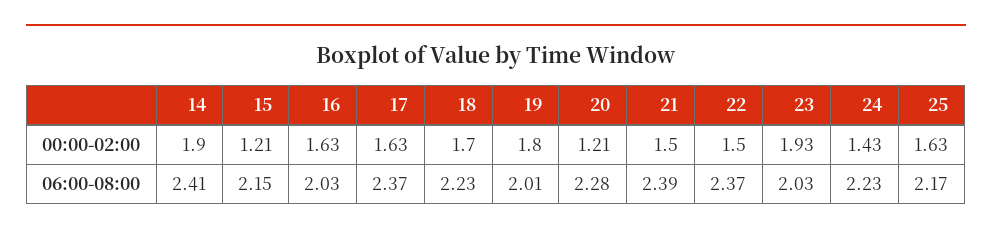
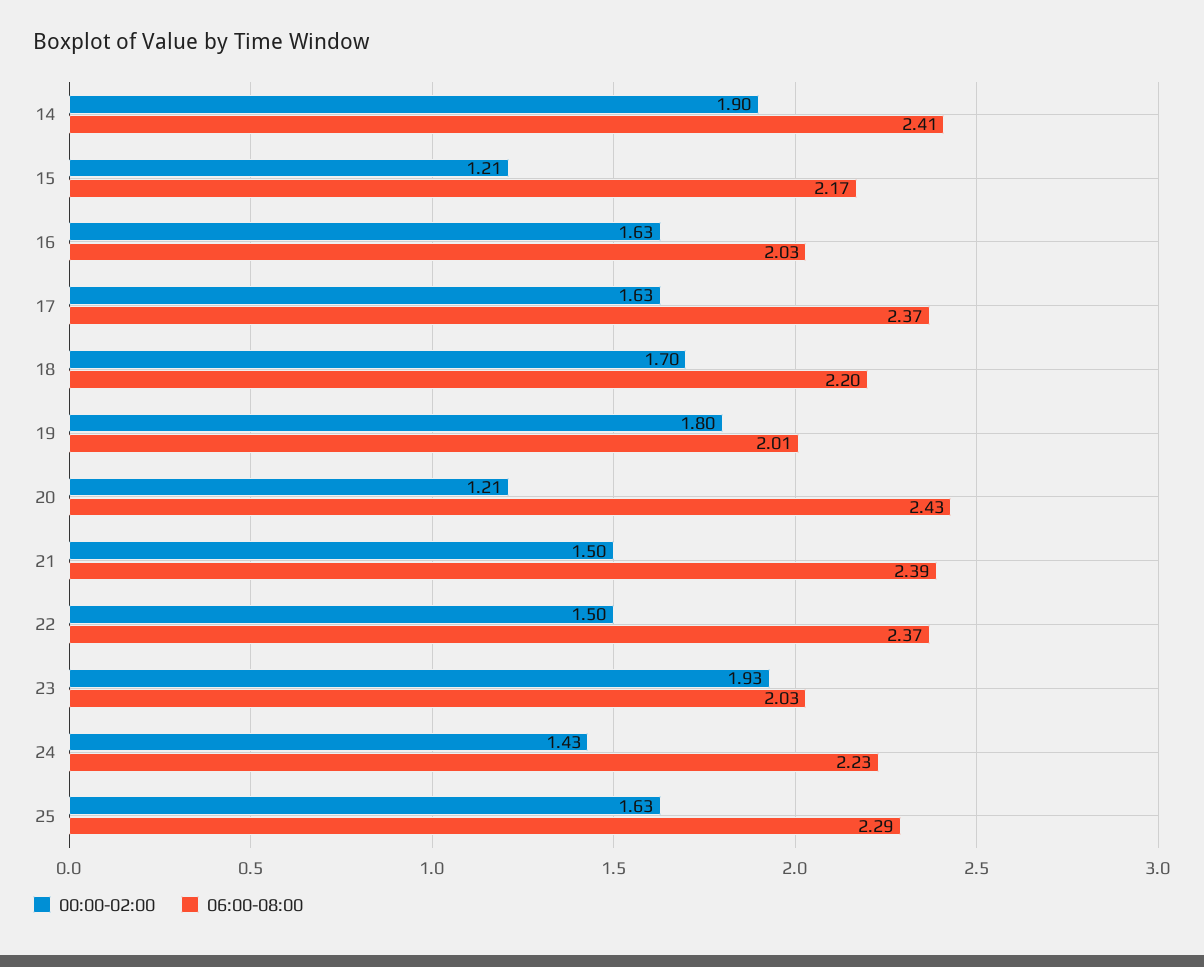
  {
    "00:00-02:00": {
      "14": 1.9,
      "15": 1.21,
      "16": 1.63,
      "17": 1.63,
      "18": 1.7,
      "19": 1.8,
      "20": 1.21,
      "21": 1.5,
      "22": 1.5,
      "23": 1.93,
      "24": 1.43,
      "25": 1.63
    },
    "06:00-08:00": {
      "14": 2.41,
-     "15": 2.15,
+     "15": 2.17,
      "16": 2.03,
      "17": 2.37,
-     "18": 2.23,
+     "18": 2.2,
      "19": 2.01,
-     "20": 2.28,
+     "20": 2.43,
      "21": 2.39,
      "22": 2.37,
      "23": 2.03,
      "24": 2.23,
-     "25": 2.17
+     "25": 2.29
    }
  }

